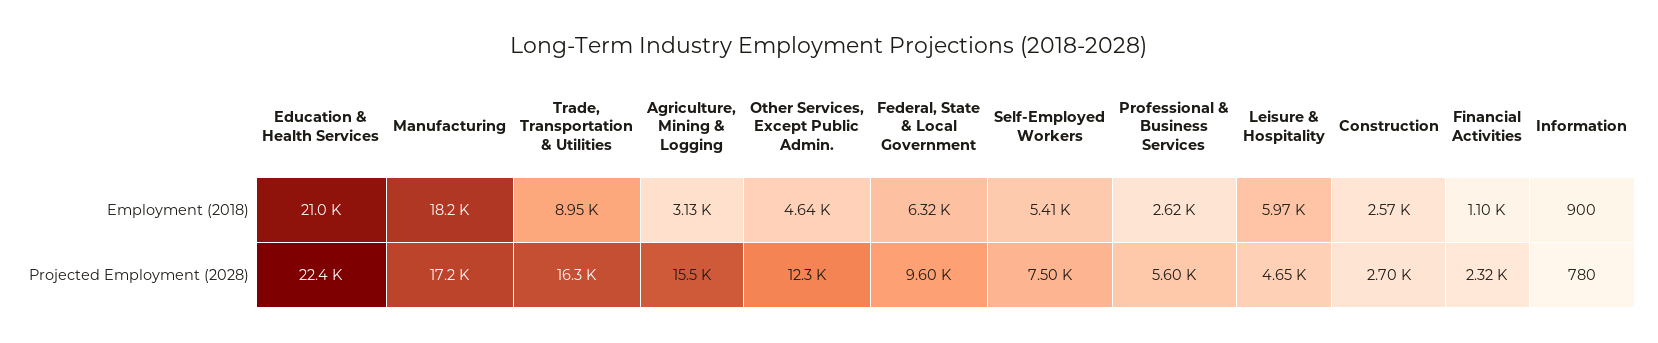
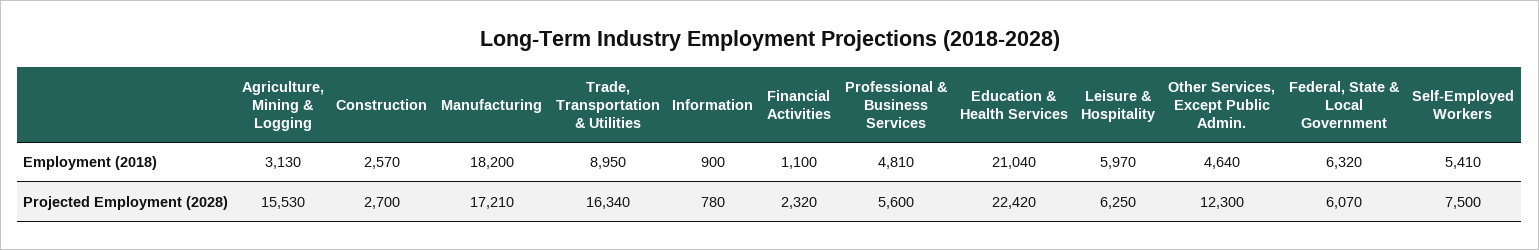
  {
    "Education & Health Services": {
      "Employment (2018)": 21040,
      "Projected Employment (2028)": 22420
    },
    "Manufacturing": {
      "Employment (2018)": 18200,
      "Projected Employment (2028)": 17210
    },
    "Trade, Transportation & Utilities": {
      "Employment (2018)": 8950,
      "Projected Employment (2028)": 16340
    },
    "Agriculture, Mining & Logging": {
      "Employment (2018)": 3130,
      "Projected Employment (2028)": 15530
    },
    "Other Services, Except Public Admin.": {
      "Employment (2018)": 4640,
      "Projected Employment (2028)": 12300
    },
    "Federal, State & Local Government": {
      "Employment (2018)": 6320,
-     "Projected Employment (2028)": 9600
+     "Projected Employment (2028)": 6070
    },
    "Self-Employed Workers": {
      "Employment (2018)": 5410,
      "Projected Employment (2028)": 7500
    },
    "Professional & Business Services": {
-     "Employment (2018)": 2620,
+     "Employment (2018)": 4810,
      "Projected Employment (2028)": 5600
    },
    "Leisure & Hospitality": {
      "Employment (2018)": 5970,
-     "Projected Employment (2028)": 4650
+     "Projected Employment (2028)": 6250
    },
    "Construction": {
      "Employment (2018)": 2570,
      "Projected Employment (2028)": 2700
    },
    "Financial Activities": {
      "Employment (2018)": 1100,
      "Projected Employment (2028)": 2320
    },
    "Information": {
      "Employment (2018)": 900,
      "Projected Employment (2028)": 780
    }
  }

